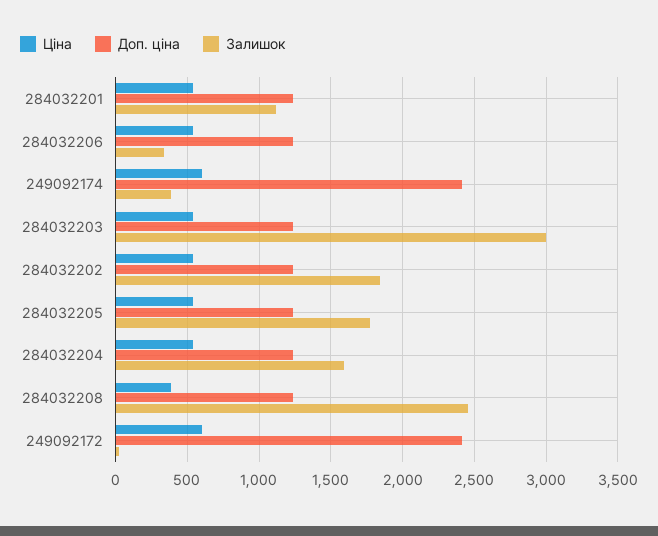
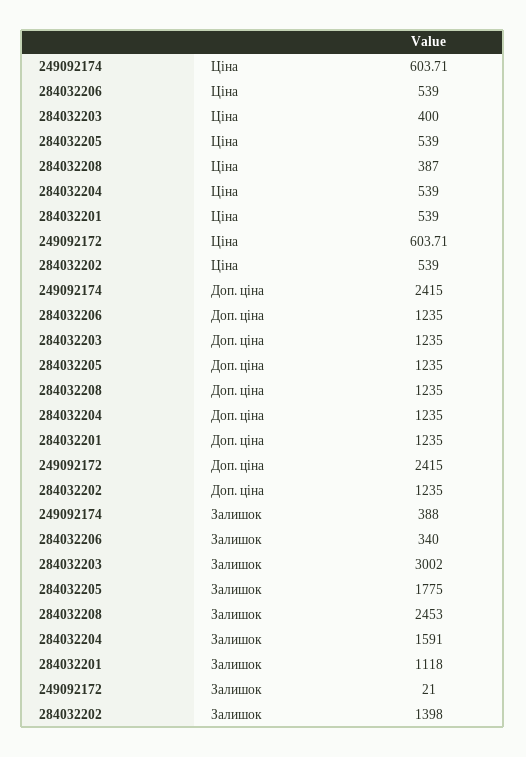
  {
    "Ціна": {
      "284032201": 539,
      "284032206": 539,
      "249092174": 603.71,
-     "284032203": 550,
+     "284032203": 400,
      "284032202": 539,
      "284032205": 539,
      "284032204": 539,
      "284032208": 387,
      "249092172": 603.71
    },
    "Доп. ціна": {
      "284032201": 1235,
      "284032206": 1235,
      "249092174": 2415,
      "284032203": 1235,
      "284032202": 1235,
      "284032205": 1235,
      "284032204": 1235,
      "284032208": 1235,
      "249092172": 2415
    },
    "Залишок": {
      "284032201": 1118,
      "284032206": 340,
      "249092174": 388,
      "284032203": 3002,
-     "284032202": 1850,
+     "284032202": 1398,
      "284032205": 1775,
      "284032204": 1591,
      "284032208": 2453,
      "249092172": 21
    }
  }

